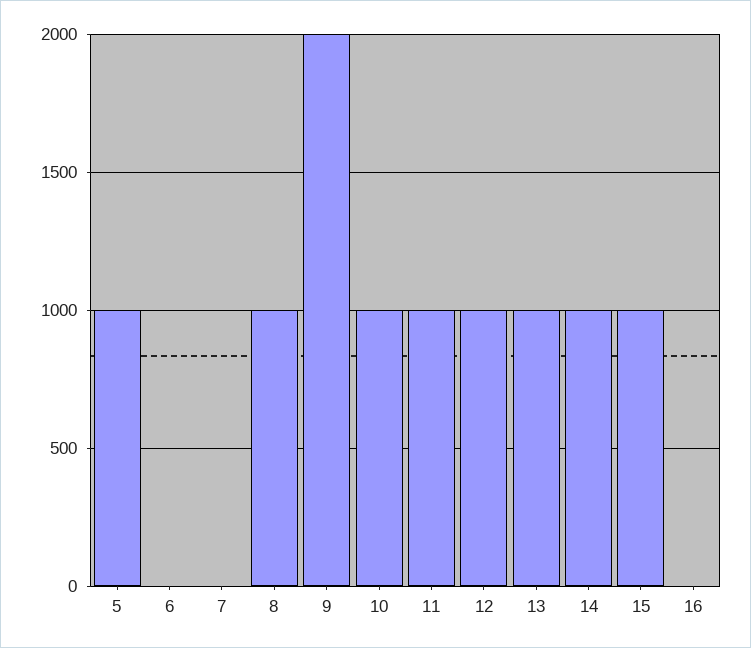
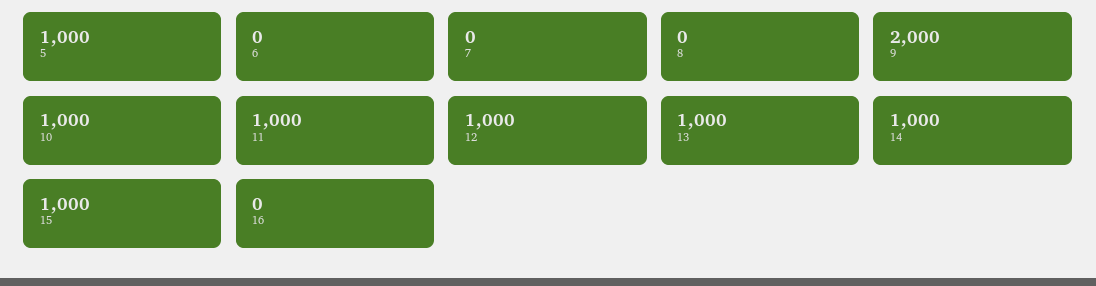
  {
    "5": 1000,
    "6": 0,
    "7": 0,
-   "8": 1000,
+   "8": 0,
    "9": 2000,
    "10": 1000,
    "11": 1000,
    "12": 1000,
    "13": 1000,
    "14": 1000,
    "15": 1000,
    "16": 0
  }

